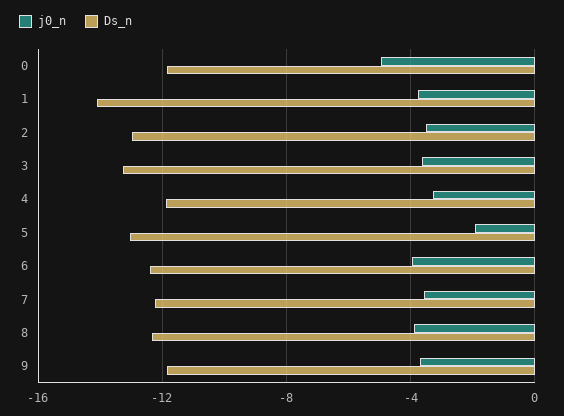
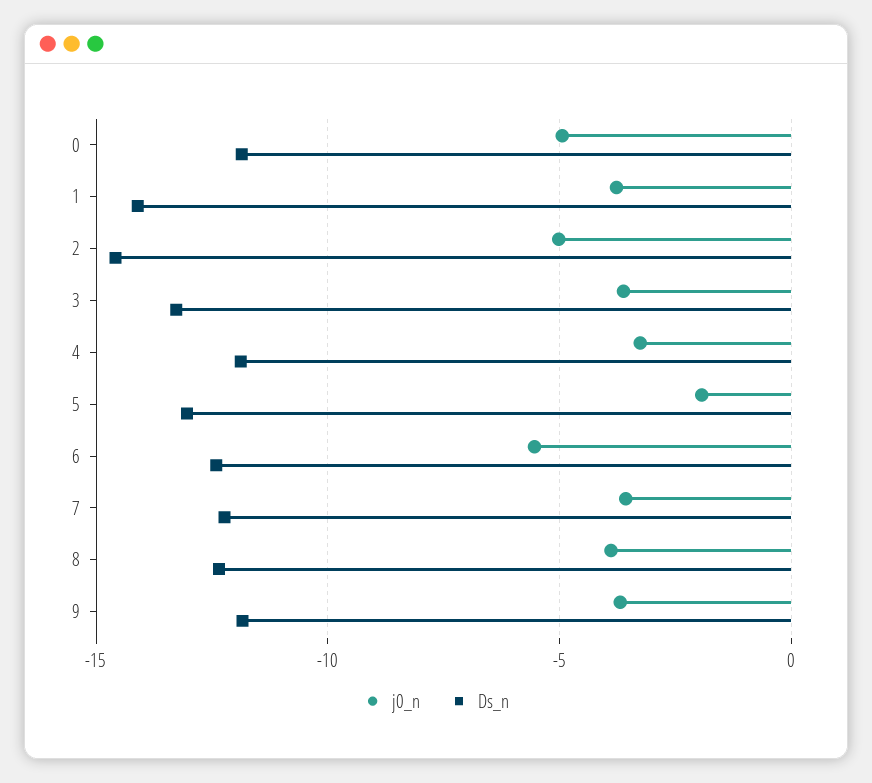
  {
    "j0_n": {
      "0": -5,
      "1": -4,
-     "2": -3.5,
+     "2": -5,
      "3": -3.5,
      "4": -3.5,
      "5": -2,
-     "6": -4,
+     "6": -5.5,
      "7": -3.5,
      "8": -4,
      "9": -3.5
    },
    "Ds_n": {
      "0": -12,
      "1": -14,
-     "2": -13,
+     "2": -14.5,
      "3": -13.5,
      "4": -12,
      "5": -13,
      "6": -12.5,
      "7": -12,
      "8": -12.5,
      "9": -12
    }
  }

